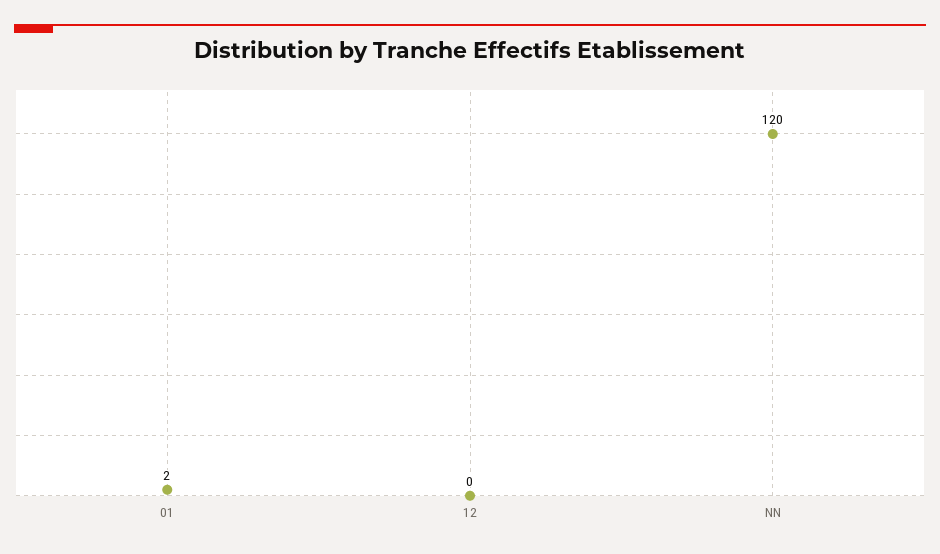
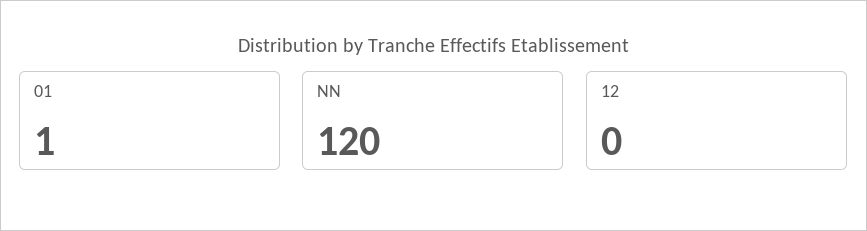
  {
-   "01": 2,
+   "01": 1,
    "12": 0,
    "NN": 120
  }

